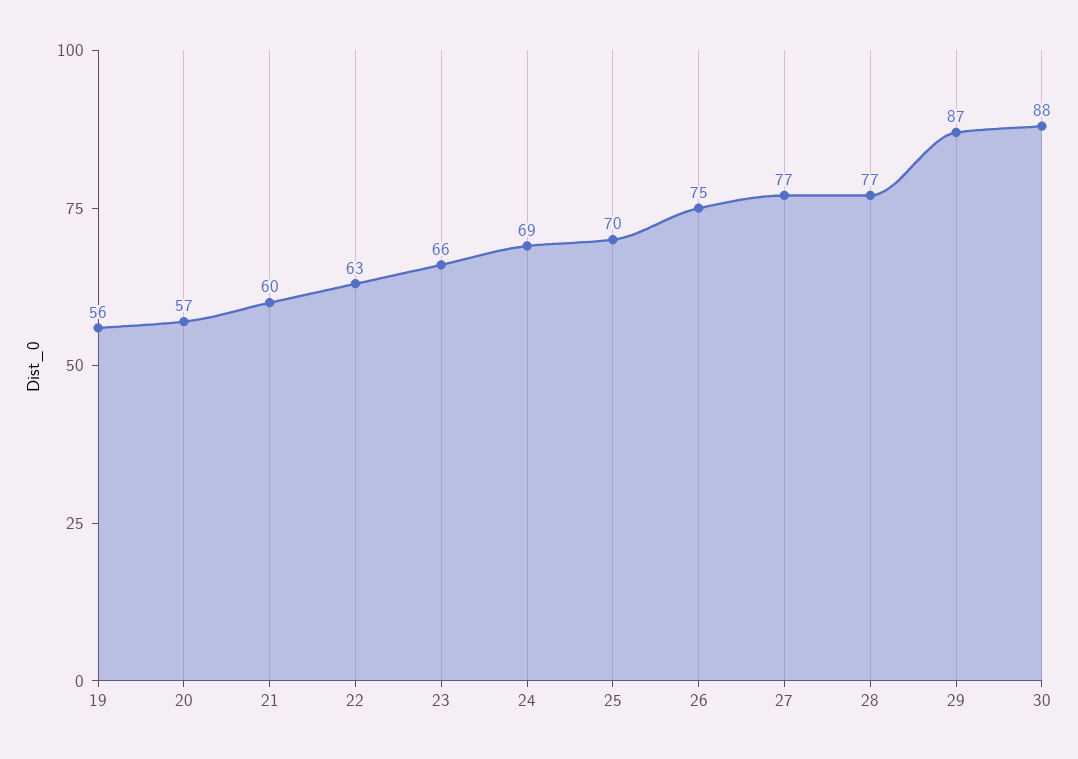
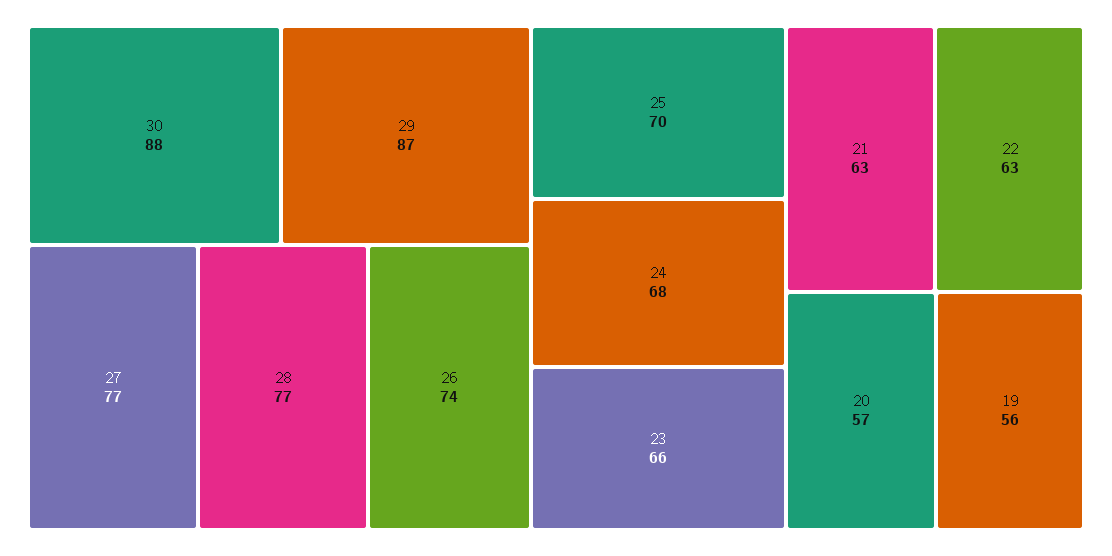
  {
    "19": 56,
    "20": 57,
-   "21": 60,
+   "21": 63,
    "22": 63,
    "23": 66,
-   "24": 69,
+   "24": 68,
    "25": 70,
-   "26": 75,
+   "26": 74,
    "27": 77,
    "28": 77,
    "29": 87,
    "30": 88
  }

